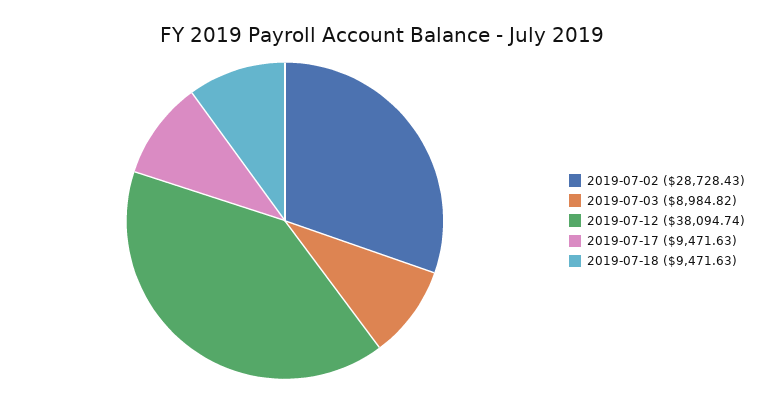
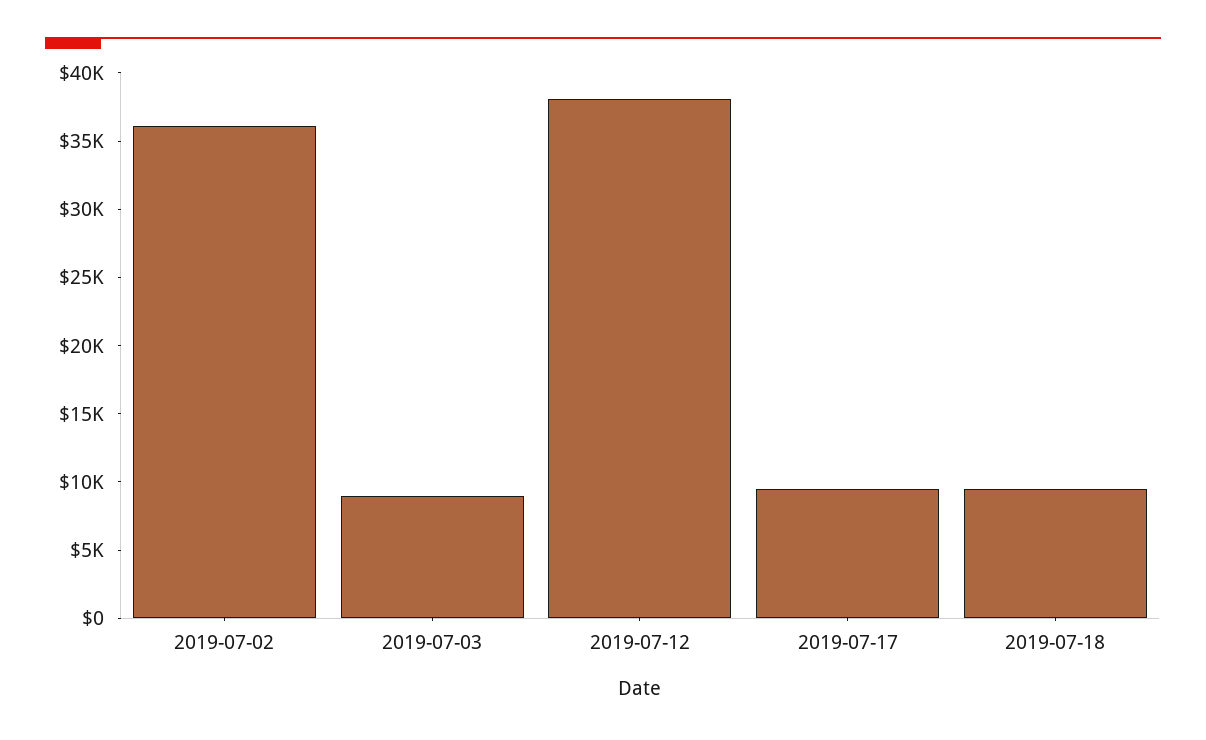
  {
-   "2019-07-02": 28728.43,
+   "2019-07-02": 36000,
    "2019-07-03": 8984.82,
    "2019-07-12": 38094.74,
    "2019-07-17": 9471.63,
    "2019-07-18": 9471.63
  }

